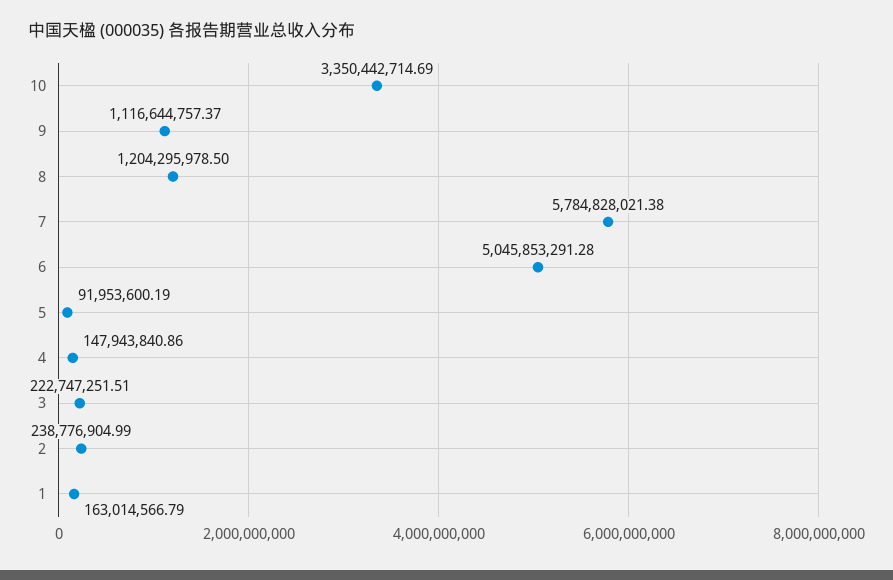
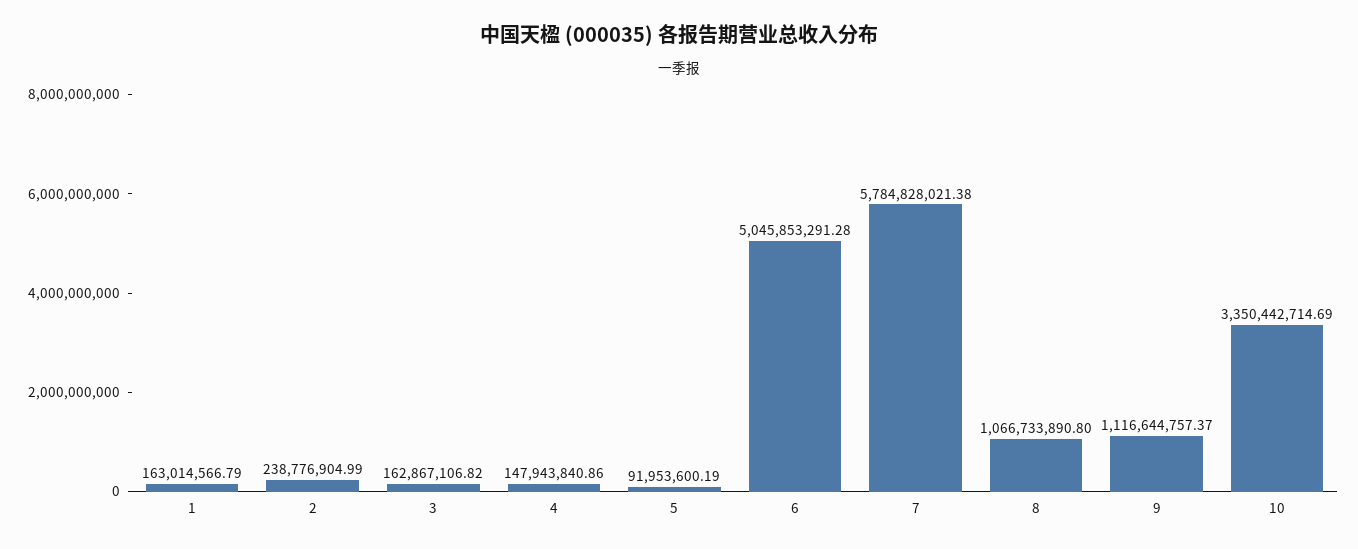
  {
    "10": 3350442714.69,
    "9": 1116644757.37,
-   "8": 1204295978.5,
+   "8": 1066733890.8,
    "7": 5784828021.38,
    "6": 5045853291.28,
    "5": 91953600.19,
    "4": 147943840.86,
-   "3": 222747251.51,
+   "3": 162867106.82,
    "2": 238776904.99,
    "1": 163014566.79
  }

